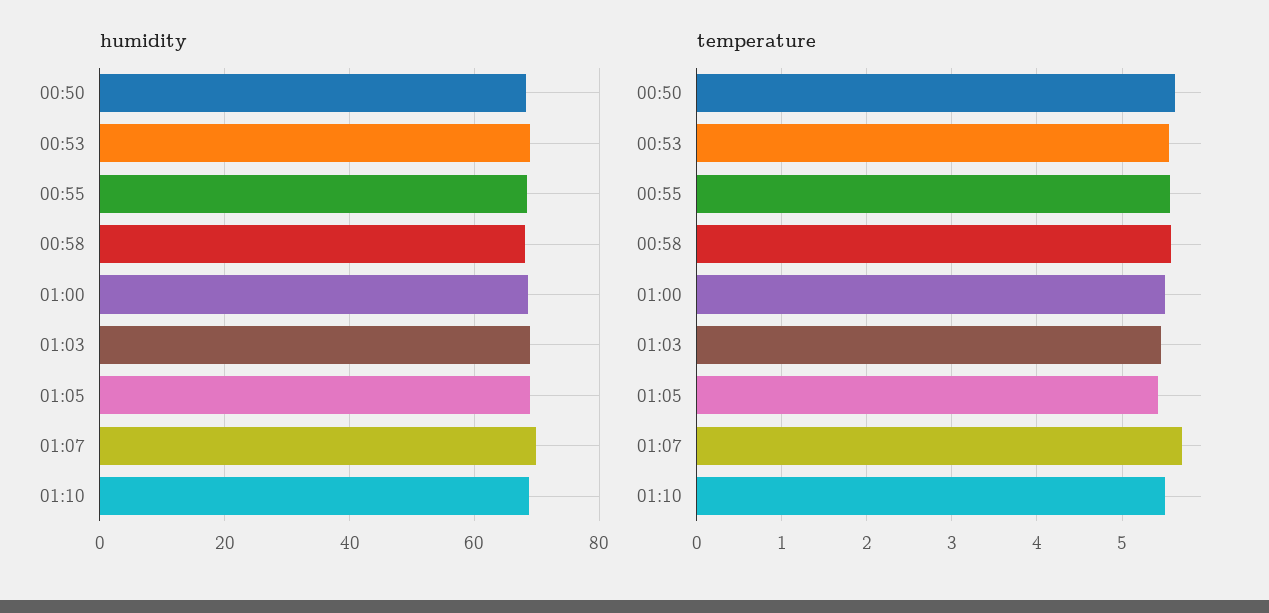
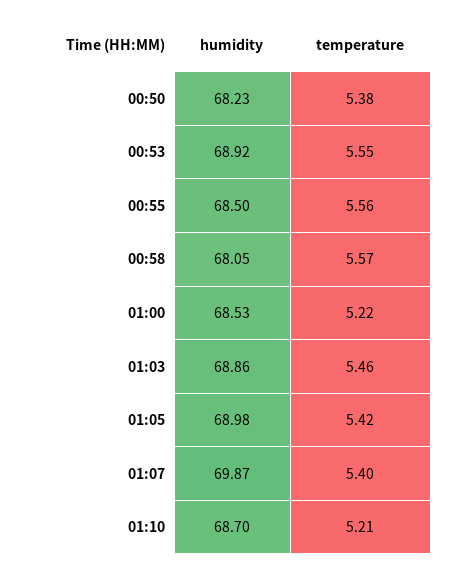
  {
    "humidity": {
      "00:50": 68.23,
      "00:53": 68.92,
      "00:55": 68.5,
      "00:58": 68.05,
      "01:00": 68.53,
      "01:03": 68.86,
      "01:05": 68.98,
      "01:07": 69.87,
      "01:10": 68.7
    },
    "temperature": {
-     "00:50": 5.6,
+     "00:50": 5.38,
      "00:53": 5.55,
      "00:55": 5.56,
      "00:58": 5.57,
-     "01:00": 5.5,
+     "01:00": 5.22,
      "01:03": 5.46,
      "01:05": 5.42,
-     "01:07": 5.7,
+     "01:07": 5.4,
-     "01:10": 5.5
+     "01:10": 5.21
    }
  }

